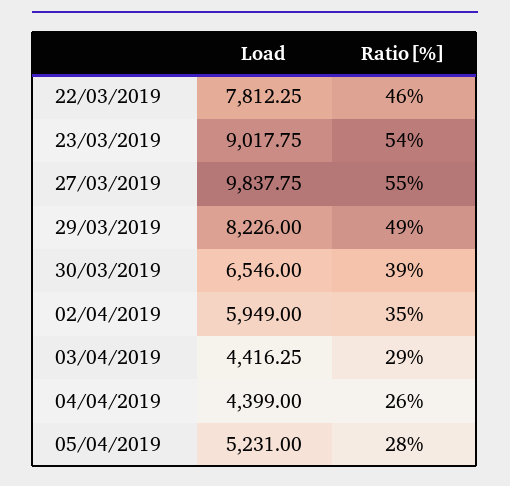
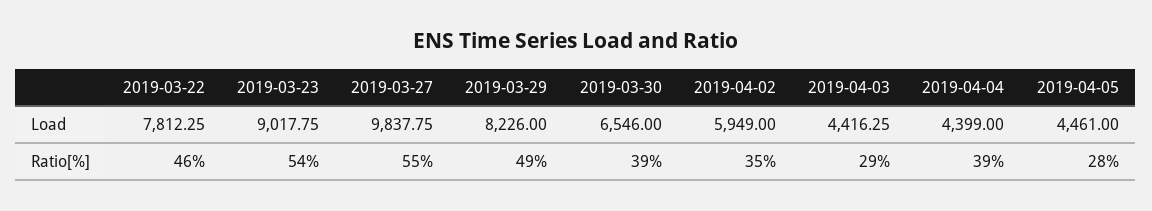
  {
    "Load": {
      "22/03/2019": 7812.25,
      "23/03/2019": 9017.75,
      "27/03/2019": 9837.75,
      "29/03/2019": 8226,
      "30/03/2019": 6546,
      "02/04/2019": 5949,
      "03/04/2019": 4416.25,
      "04/04/2019": 4399,
-     "05/04/2019": 5231
+     "05/04/2019": 4461
    },
    "Ratio[%]": {
      "22/03/2019": 46,
      "23/03/2019": 54,
      "27/03/2019": 55,
      "29/03/2019": 49,
      "30/03/2019": 39,
      "02/04/2019": 35,
      "03/04/2019": 29,
-     "04/04/2019": 26,
+     "04/04/2019": 39,
      "05/04/2019": 28
    }
  }

